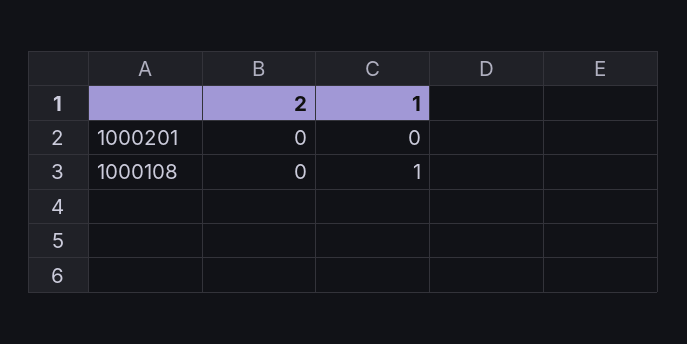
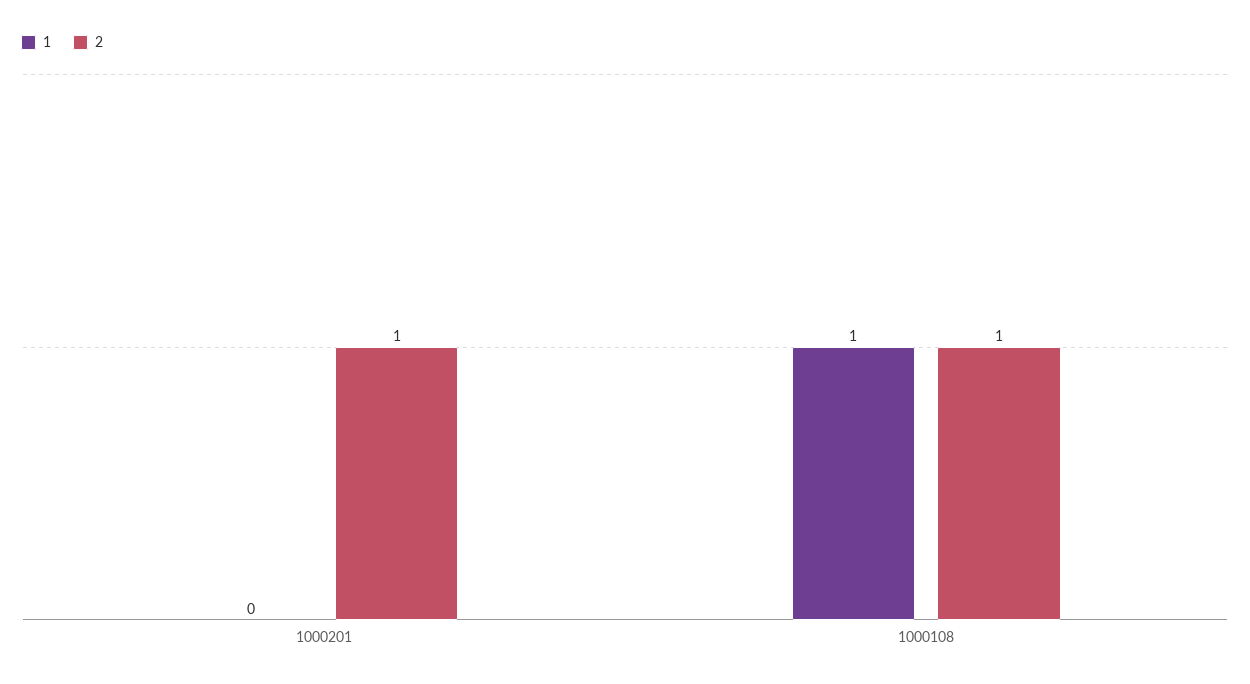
  {
    "2": {
-     "1000201": 0,
+     "1000201": 1,
-     "1000108": 0
+     "1000108": 1
    },
    "1": {
      "1000201": 0,
      "1000108": 1
    }
  }

